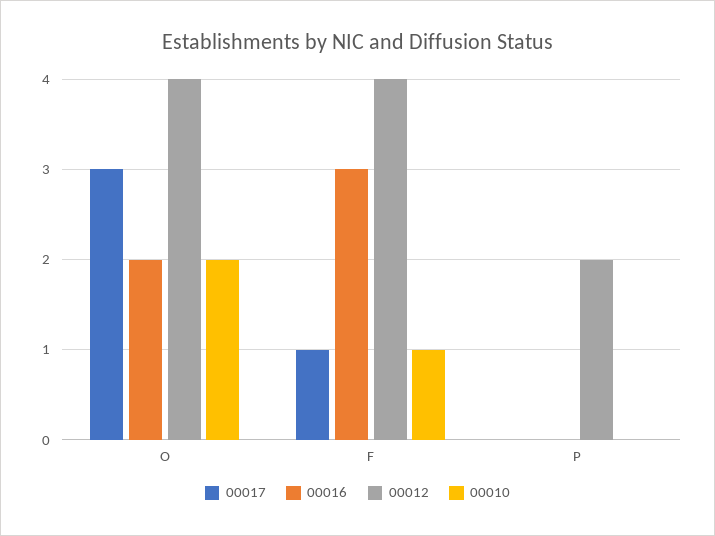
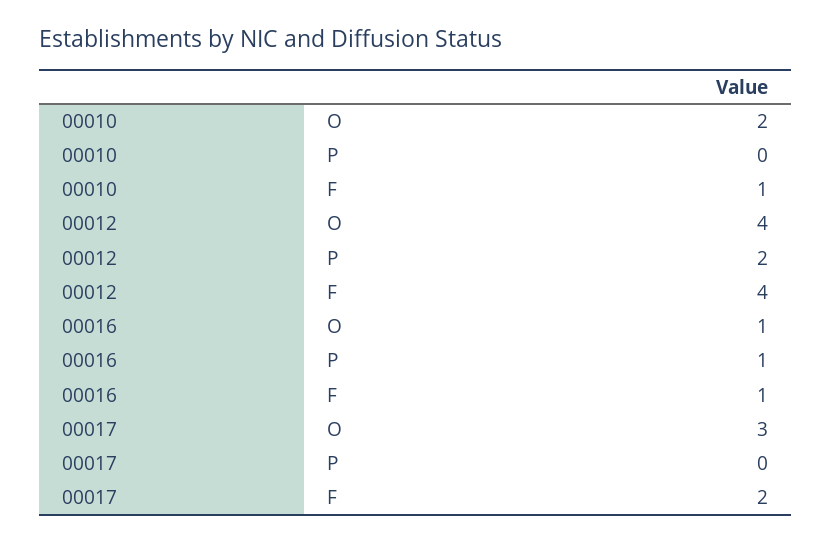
  {
    "00017": {
      "O": 3,
-     "F": 1,
+     "F": 2,
      "P": 0
    },
    "00016": {
-     "O": 2,
+     "O": 1,
-     "F": 3,
+     "F": 1,
-     "P": 0
+     "P": 1
    },
    "00012": {
      "O": 4,
      "F": 4,
      "P": 2
    },
    "00010": {
      "O": 2,
      "F": 1,
      "P": 0
    }
  }

